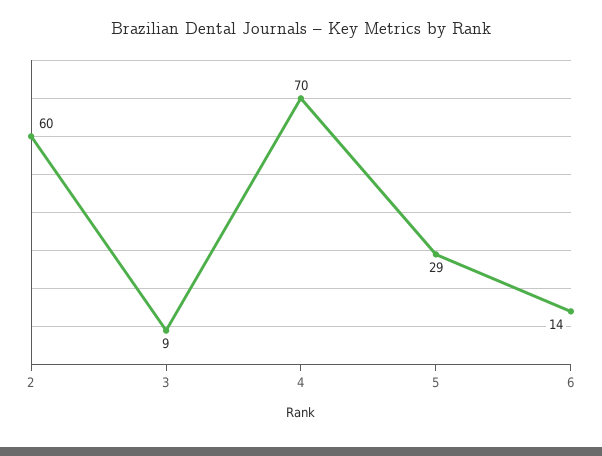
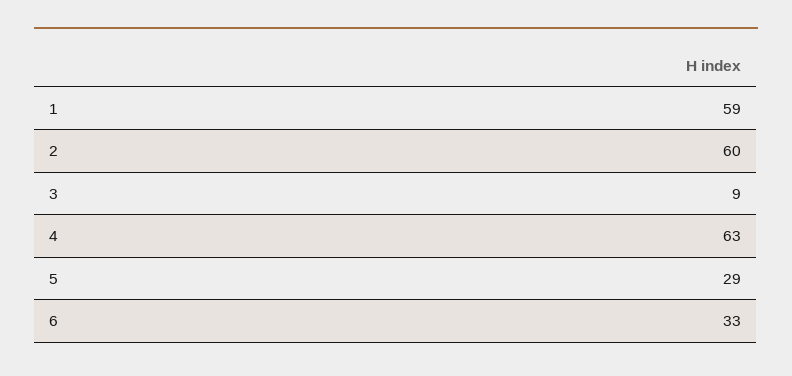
  {
    "2": 60,
    "3": 9,
-   "4": 70,
+   "4": 63,
    "5": 29,
-   "6": 14
+   "6": 33,
+   "1": 59
  }

